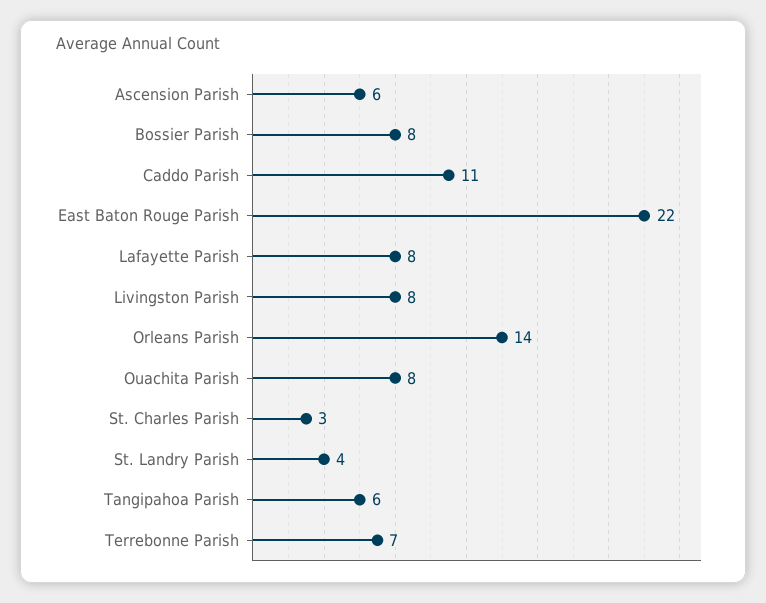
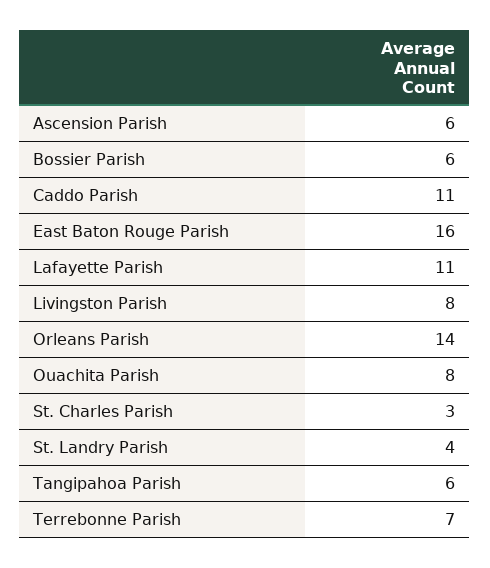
  {
    "Ascension Parish": 6,
-   "Bossier Parish": 8,
+   "Bossier Parish": 6,
    "Caddo Parish": 11,
-   "East Baton Rouge Parish": 22,
+   "East Baton Rouge Parish": 16,
-   "Lafayette Parish": 8,
+   "Lafayette Parish": 11,
    "Livingston Parish": 8,
    "Orleans Parish": 14,
    "Ouachita Parish": 8,
    "St. Charles Parish": 3,
    "St. Landry Parish": 4,
    "Tangipahoa Parish": 6,
    "Terrebonne Parish": 7
  }

